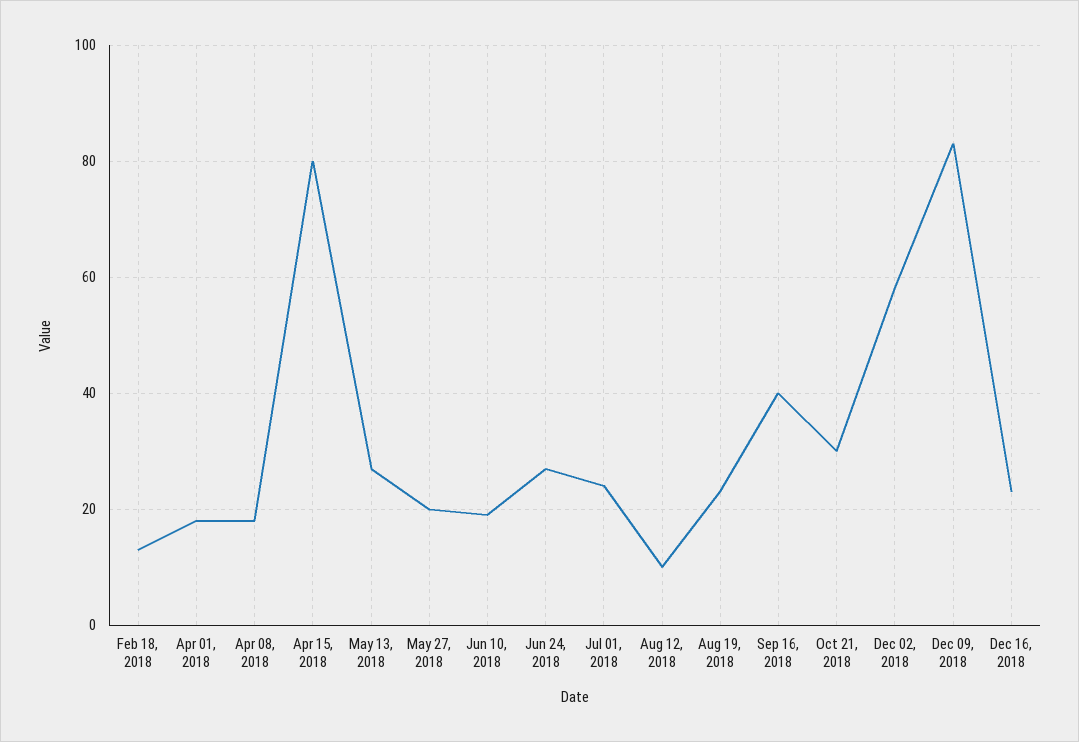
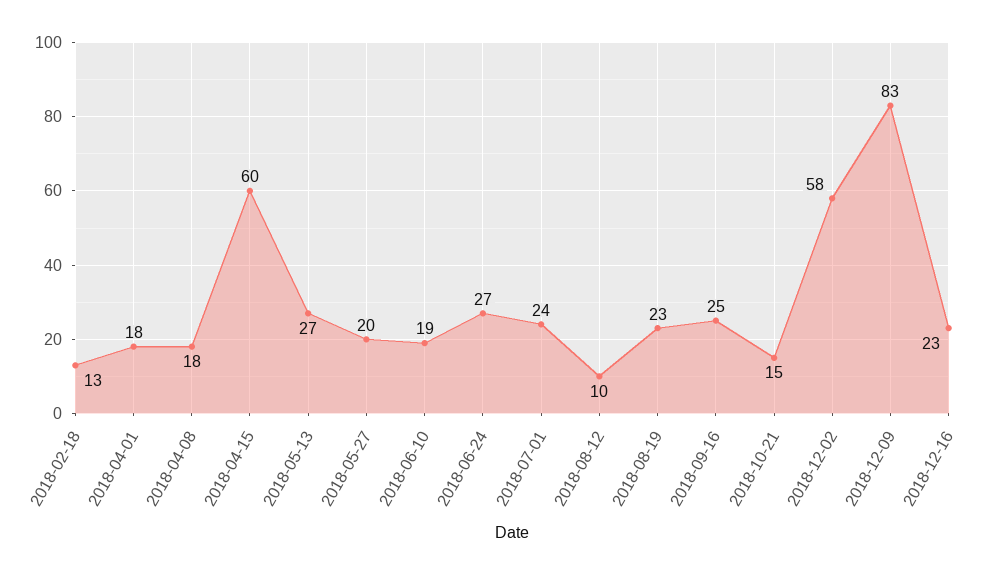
  {
    "Feb 18, 2018": 13,
    "Apr 01, 2018": 18,
    "Apr 08, 2018": 18,
-   "Apr 15, 2018": 80,
+   "Apr 15, 2018": 60,
    "May 13, 2018": 27,
    "May 27, 2018": 20,
    "Jun 10, 2018": 19,
    "Jun 24, 2018": 27,
    "Jul 01, 2018": 24,
    "Aug 12, 2018": 10,
    "Aug 19, 2018": 23,
-   "Sep 16, 2018": 40,
+   "Sep 16, 2018": 25,
-   "Oct 21, 2018": 30,
+   "Oct 21, 2018": 15,
    "Dec 02, 2018": 58,
    "Dec 09, 2018": 83,
    "Dec 16, 2018": 23
  }

